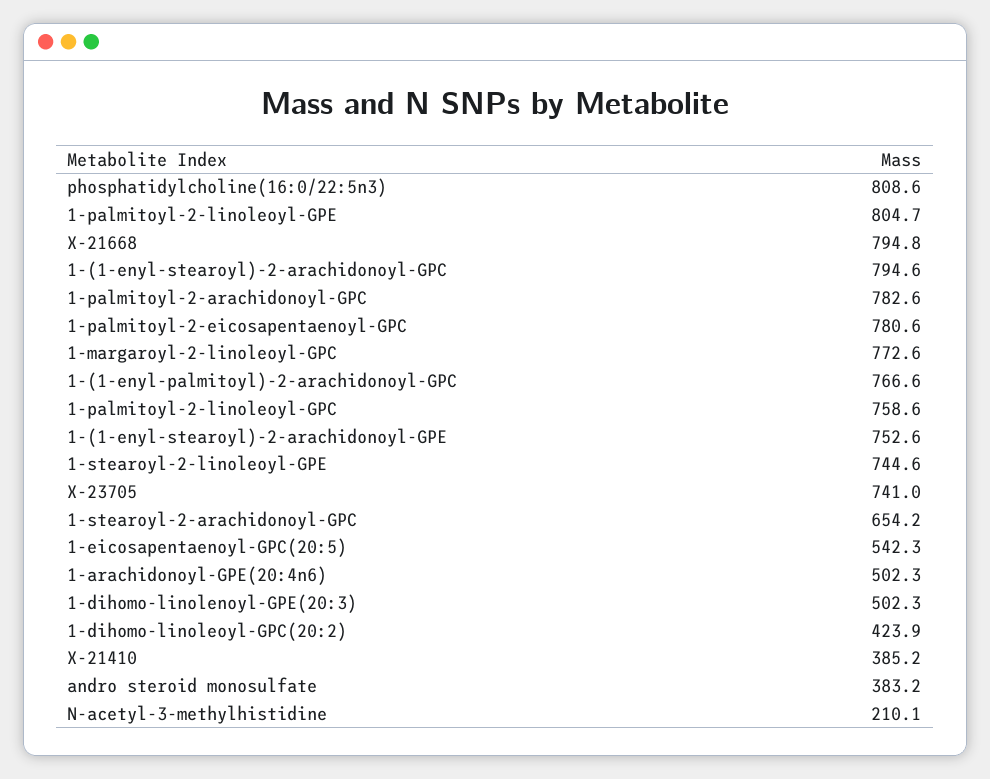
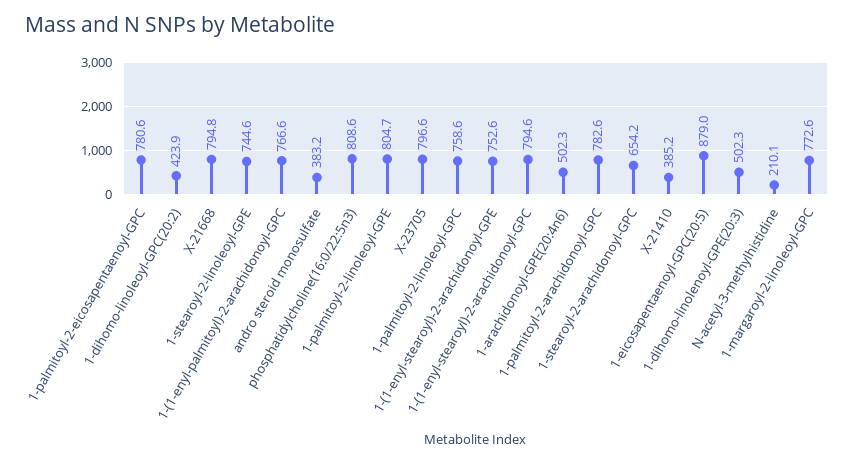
  {
    "phosphatidylcholine(16:0/22:5n3)": 808.6,
    "1-palmitoyl-2-linoleoyl-GPE": 804.7,
    "X-21668": 794.8,
    "1-(1-enyl-stearoyl)-2-arachidonoyl-GPC": 794.6,
    "1-palmitoyl-2-arachidonoyl-GPC": 782.6,
    "1-palmitoyl-2-eicosapentaenoyl-GPC": 780.6,
    "1-margaroyl-2-linoleoyl-GPC": 772.6,
    "1-(1-enyl-palmitoyl)-2-arachidonoyl-GPC": 766.6,
    "1-palmitoyl-2-linoleoyl-GPC": 758.6,
    "1-(1-enyl-stearoyl)-2-arachidonoyl-GPE": 752.6,
    "1-stearoyl-2-linoleoyl-GPE": 744.6,
-   "X-23705": 741,
+   "X-23705": 796.6,
    "1-stearoyl-2-arachidonoyl-GPC": 654.2,
-   "1-eicosapentaenoyl-GPC(20:5)": 542.3,
+   "1-eicosapentaenoyl-GPC(20:5)": 879,
    "1-arachidonoyl-GPE(20:4n6)": 502.3,
    "1-dihomo-linolenoyl-GPE(20:3)": 502.3,
    "1-dihomo-linoleoyl-GPC(20:2)": 423.9,
    "X-21410": 385.2,
    "andro steroid monosulfate": 383.2,
    "N-acetyl-3-methylhistidine": 210.1
  }

